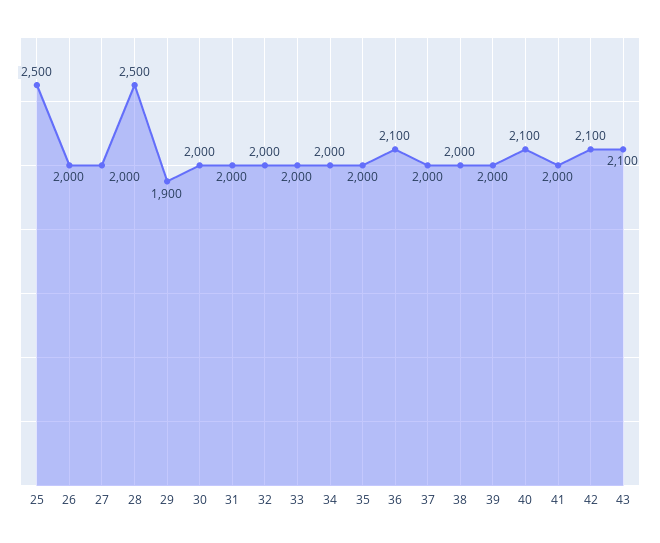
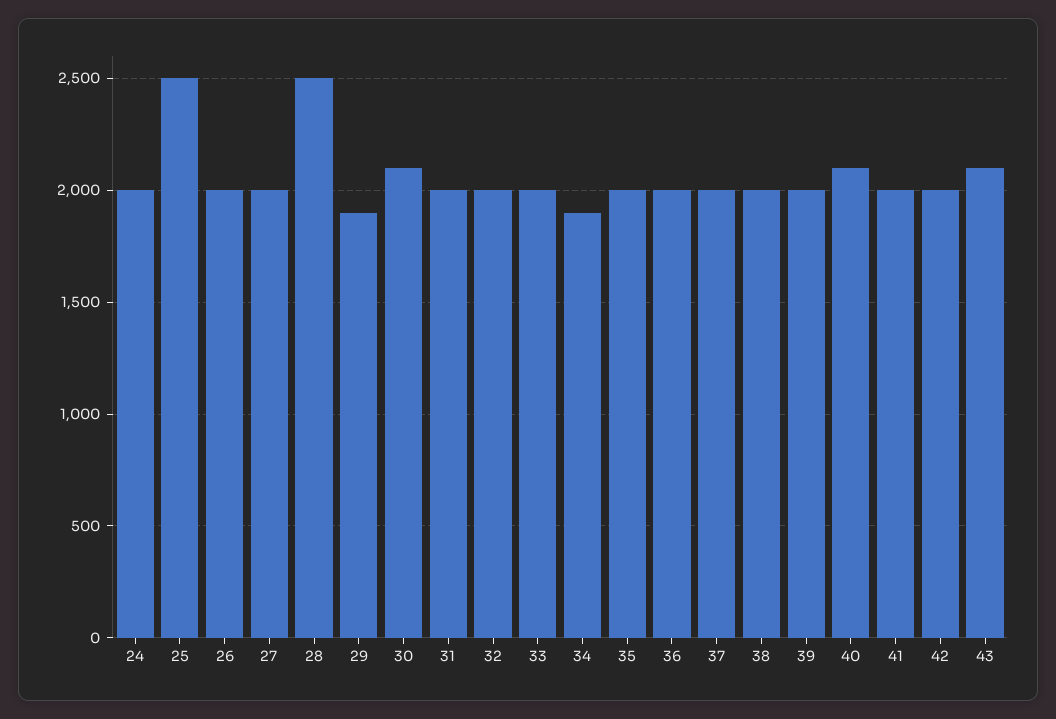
  {
    "25": 2500,
    "26": 2000,
    "27": 2000,
    "28": 2500,
    "29": 1900,
-   "30": 2000,
+   "30": 2100,
    "31": 2000,
    "32": 2000,
    "33": 2000,
-   "34": 2000,
+   "34": 1900,
    "35": 2000,
-   "36": 2100,
+   "36": 2000,
    "37": 2000,
    "38": 2000,
    "39": 2000,
    "40": 2100,
    "41": 2000,
-   "42": 2100,
+   "42": 2000,
-   "43": 2100
+   "43": 2100,
+   "24": 2000
  }

